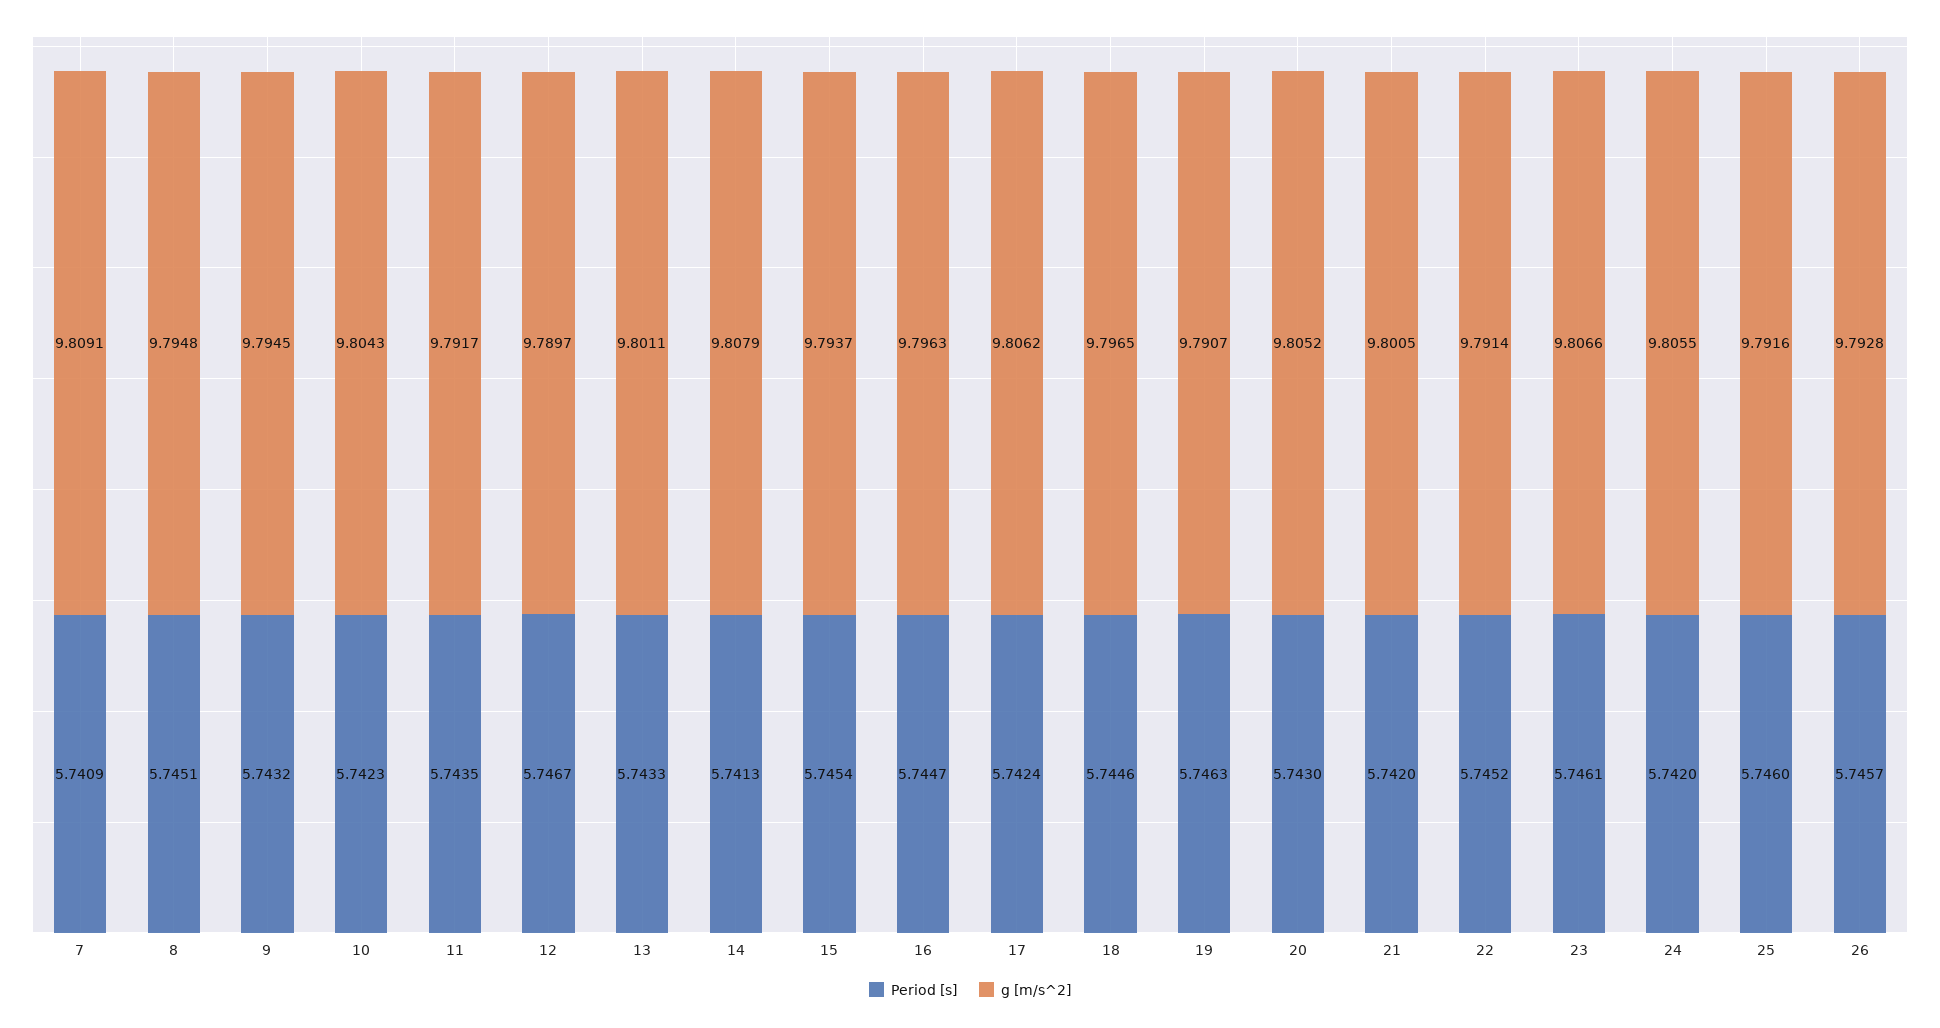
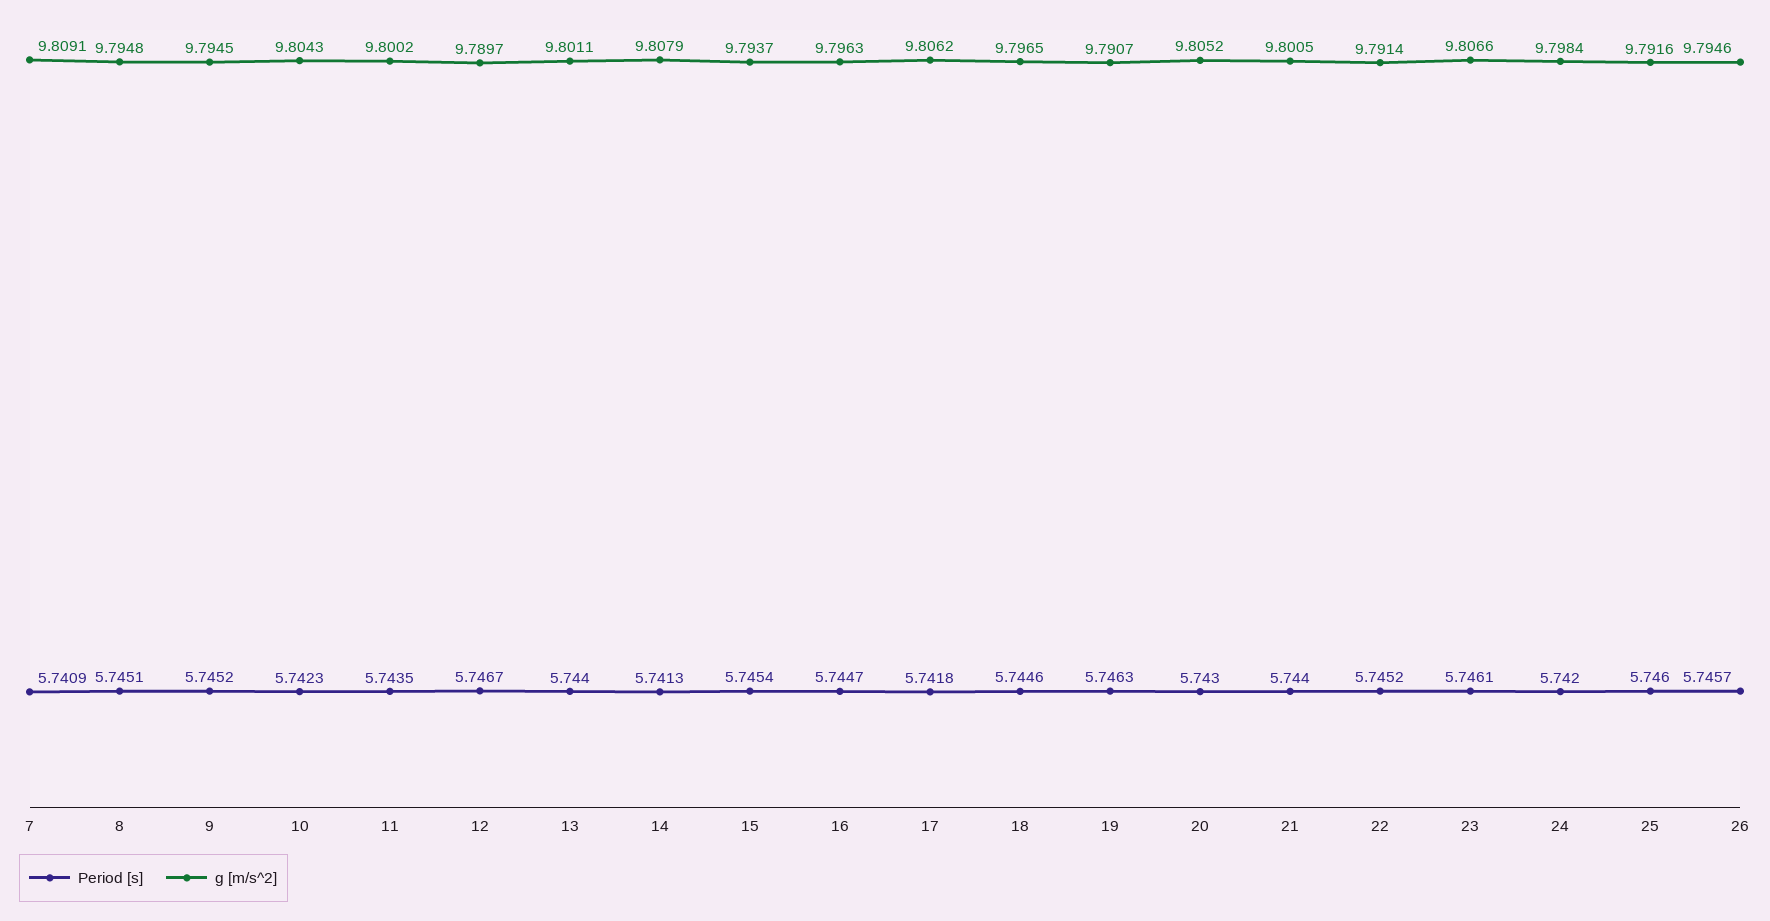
  {
    "Period [s]": {
      "7": 5.7409,
      "8": 5.7451,
-     "9": 5.7432,
+     "9": 5.7452,
      "10": 5.7423,
      "11": 5.7435,
      "12": 5.7467,
-     "13": 5.7433,
+     "13": 5.744,
      "14": 5.7413,
      "15": 5.7454,
      "16": 5.7447,
-     "17": 5.7424,
+     "17": 5.7418,
      "18": 5.7446,
      "19": 5.7463,
      "20": 5.743,
-     "21": 5.742,
+     "21": 5.744,
      "22": 5.7452,
      "23": 5.7461,
      "24": 5.742,
      "25": 5.746,
      "26": 5.7457
    },
    "g [m/s^2]": {
      "7": 9.8091,
      "8": 9.7948,
      "9": 9.7945,
      "10": 9.8043,
-     "11": 9.7917,
+     "11": 9.8002,
      "12": 9.7897,
      "13": 9.8011,
      "14": 9.8079,
      "15": 9.7937,
      "16": 9.7963,
      "17": 9.8062,
      "18": 9.7965,
      "19": 9.7907,
      "20": 9.8052,
      "21": 9.8005,
      "22": 9.7914,
      "23": 9.8066,
-     "24": 9.8055,
+     "24": 9.7984,
      "25": 9.7916,
-     "26": 9.7928
+     "26": 9.7946
    }
  }

